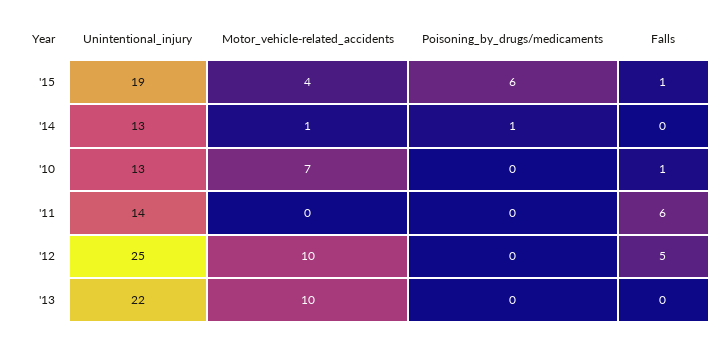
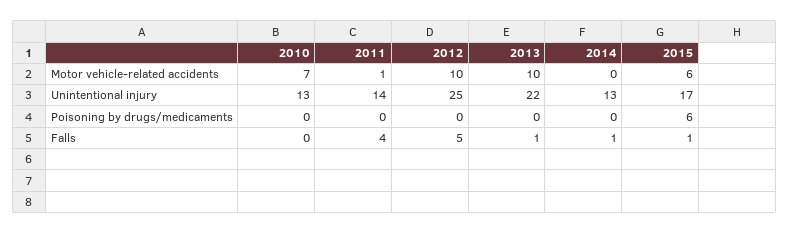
  {
    "Unintentional_injury": {
-     "'15": 19,
+     "'15": 17,
      "'14": 13,
      "'10": 13,
      "'11": 14,
      "'12": 25,
      "'13": 22
    },
    "Motor_vehicle-related_accidents": {
-     "'15": 4,
+     "'15": 6,
-     "'14": 1,
+     "'14": 0,
      "'10": 7,
-     "'11": 0,
+     "'11": 1,
      "'12": 10,
      "'13": 10
    },
    "Poisoning_by_drugs/medicaments": {
      "'15": 6,
-     "'14": 1,
+     "'14": 0,
      "'10": 0,
      "'11": 0,
      "'12": 0,
      "'13": 0
    },
    "Falls": {
      "'15": 1,
-     "'14": 0,
+     "'14": 1,
-     "'10": 1,
+     "'10": 0,
-     "'11": 6,
+     "'11": 4,
      "'12": 5,
-     "'13": 0
+     "'13": 1
    }
  }

